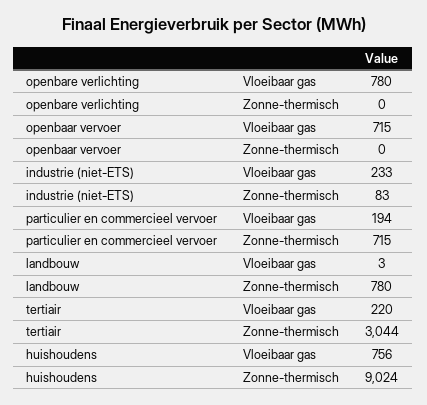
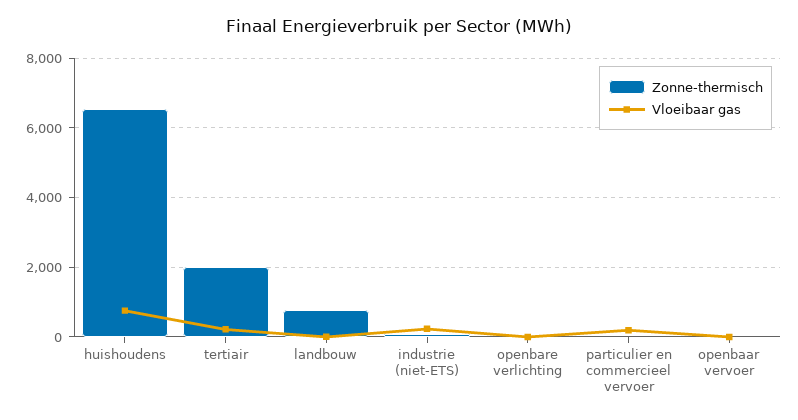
  {
    "Vloeibaar gas": {
-     "openbare verlichting": 780,
+     "openbare verlichting": 0,
-     "openbaar vervoer": 715,
+     "openbaar vervoer": 0,
      "industrie (niet-ETS)": 233,
      "particulier en commercieel vervoer": 194,
      "landbouw": 3,
      "tertiair": 220,
      "huishoudens": 756
    },
    "Zonne-thermisch": {
      "openbare verlichting": 0,
      "openbaar vervoer": 0,
      "industrie (niet-ETS)": 83,
-     "particulier en commercieel vervoer": 715,
+     "particulier en commercieel vervoer": 0,
      "landbouw": 780,
-     "tertiair": 3044,
+     "tertiair": 2000,
-     "huishoudens": 9024
+     "huishoudens": 6600
    }
  }

